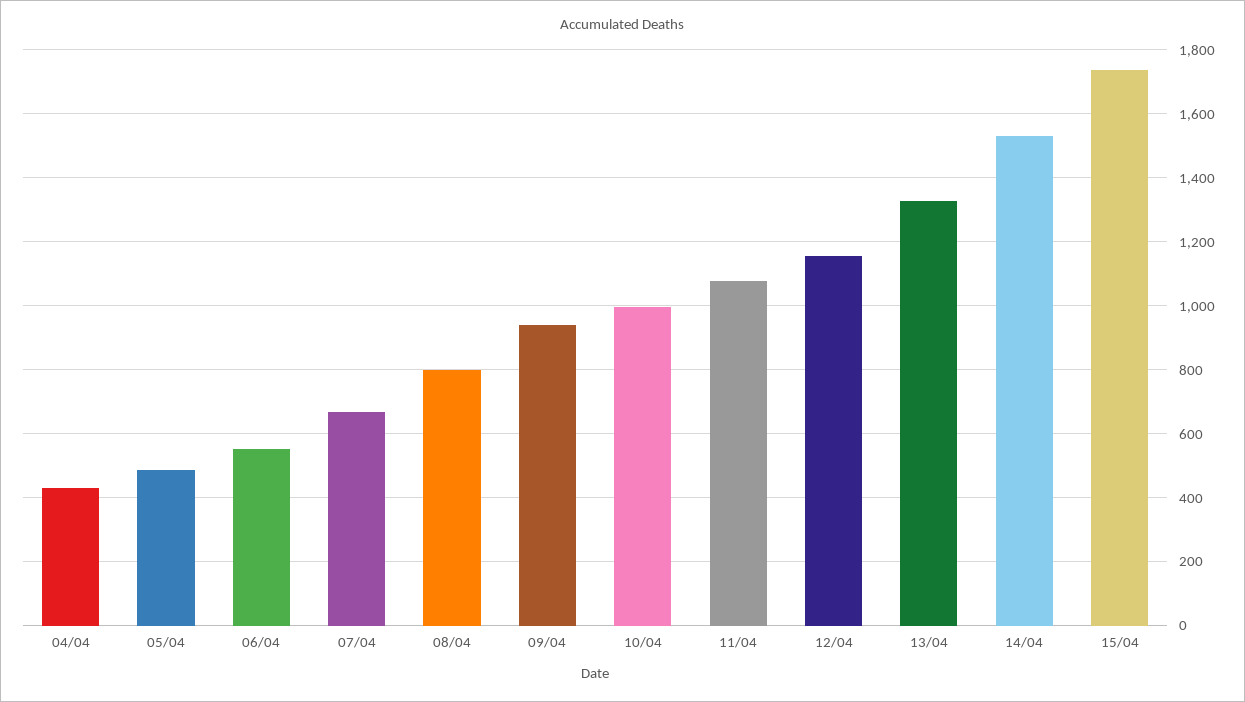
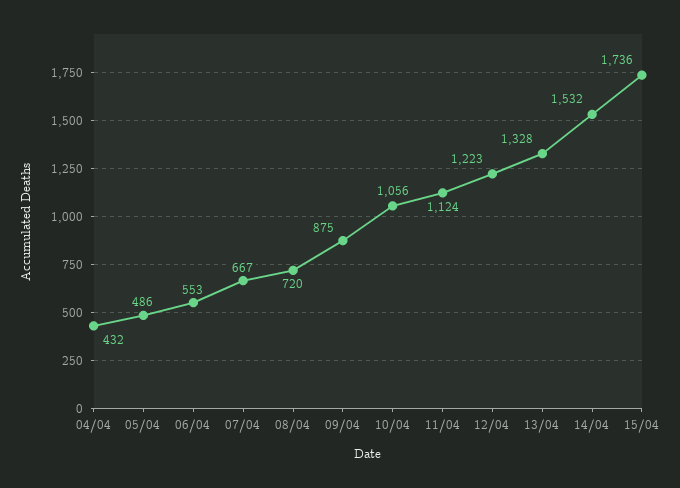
  {
    "04/04": 432,
    "05/04": 486,
    "06/04": 553,
    "07/04": 667,
-   "08/04": 800,
+   "08/04": 720,
-   "09/04": 940,
+   "09/04": 875,
-   "10/04": 1000,
+   "10/04": 1056,
-   "11/04": 1080,
+   "11/04": 1124,
-   "12/04": 1160,
+   "12/04": 1223,
    "13/04": 1328,
    "14/04": 1532,
    "15/04": 1736
  }

